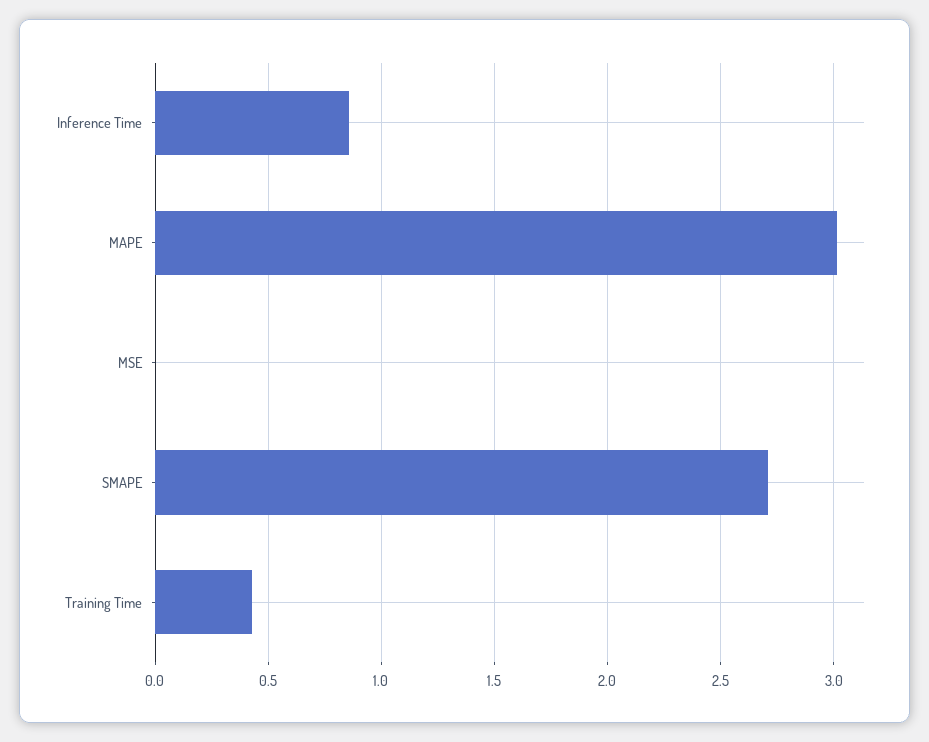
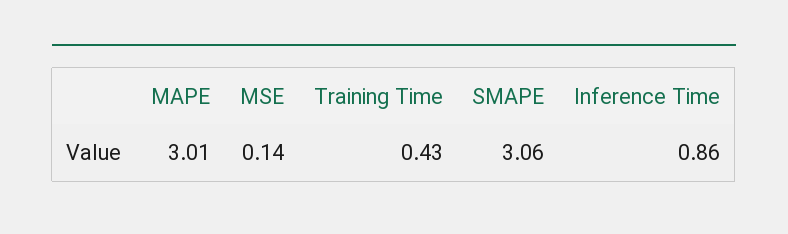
  {
    "Inference Time": 0.86,
    "MAPE": 3.01,
-   "MSE": 0,
+   "MSE": 0.14,
-   "SMAPE": 2.7,
+   "SMAPE": 3.06,
    "Training Time": 0.43
  }

